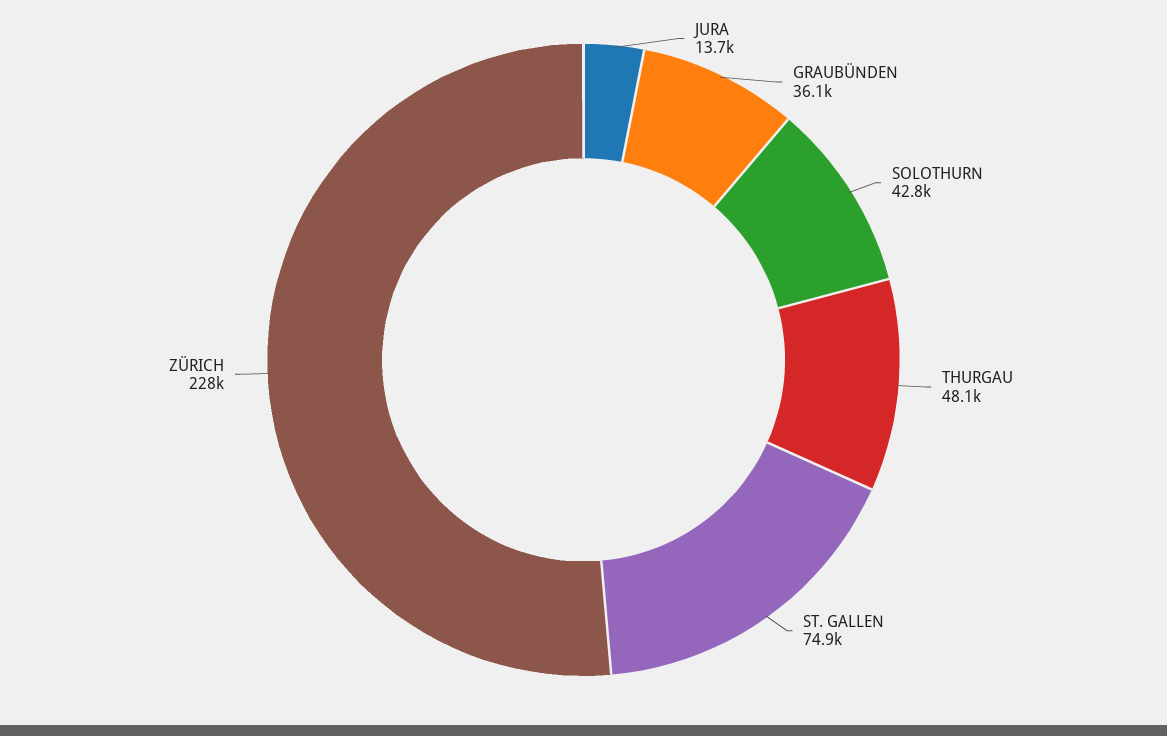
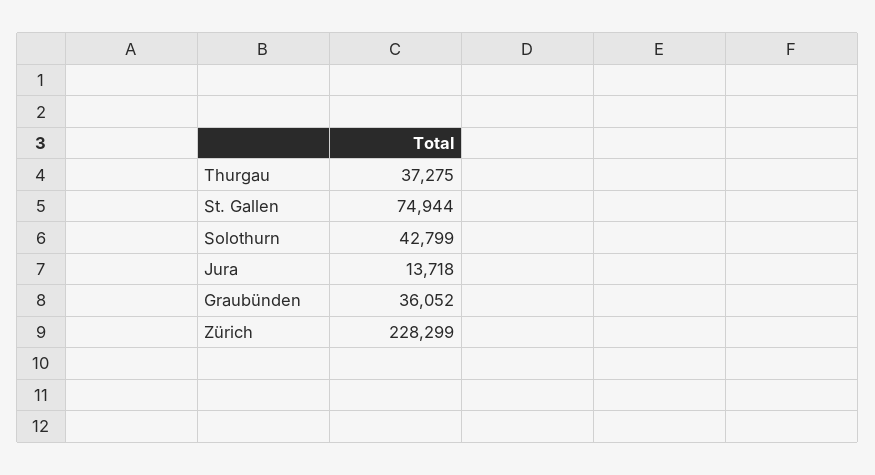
  {
    "JURA": 13718,
    "GRAUBÜNDEN": 36052,
    "SOLOTHURN": 42799,
-   "THURGAU": 48100,
+   "THURGAU": 37275,
    "ST. GALLEN": 74944,
    "ZÜRICH": 228299
  }

